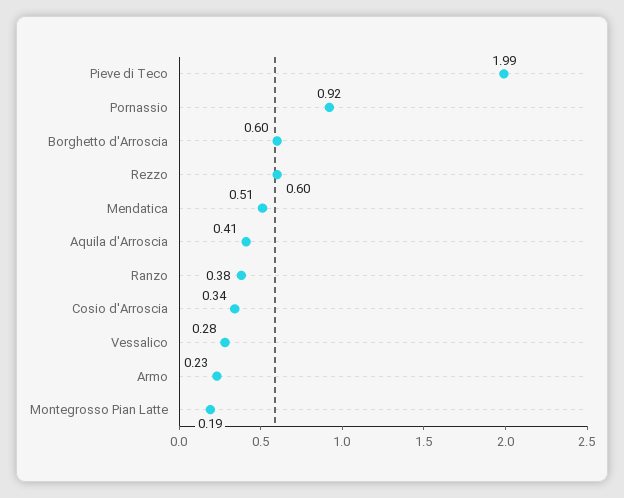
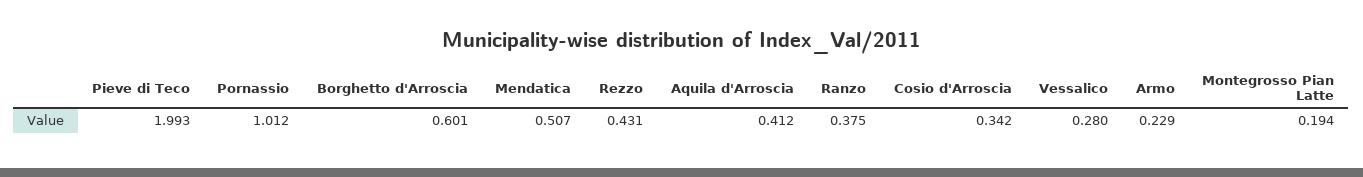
  {
    "Pieve di Teco": 1.993,
-   "Pornassio": 0.92,
+   "Pornassio": 1.012,
    "Borghetto d'Arroscia": 0.601,
-   "Rezzo": 0.6,
+   "Rezzo": 0.431,
    "Mendatica": 0.507,
    "Aquila d'Arroscia": 0.412,
    "Ranzo": 0.375,
    "Cosio d'Arroscia": 0.342,
    "Vessalico": 0.28,
    "Armo": 0.229,
    "Montegrosso Pian Latte": 0.194
  }

